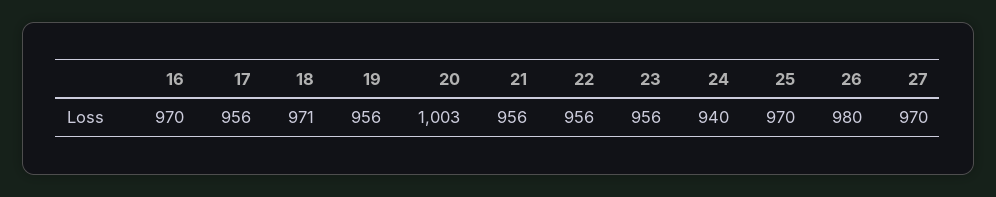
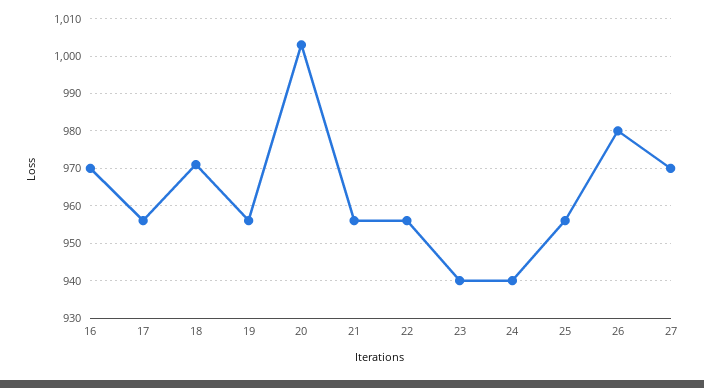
  {
    "16": 970,
    "17": 956,
    "18": 971,
    "19": 956,
    "20": 1003,
    "21": 956,
    "22": 956,
-   "23": 956,
+   "23": 940,
    "24": 940,
-   "25": 970,
+   "25": 955,
    "26": 980,
    "27": 970
  }

